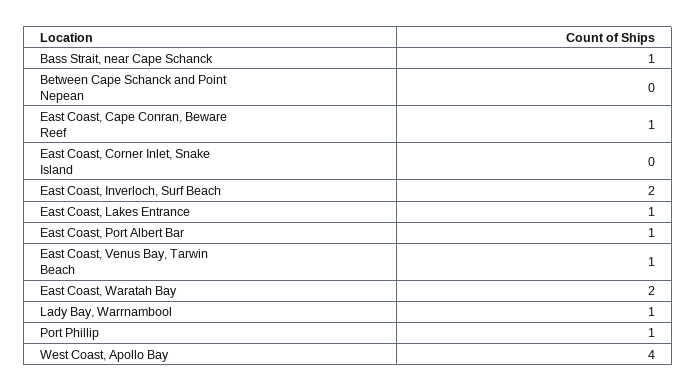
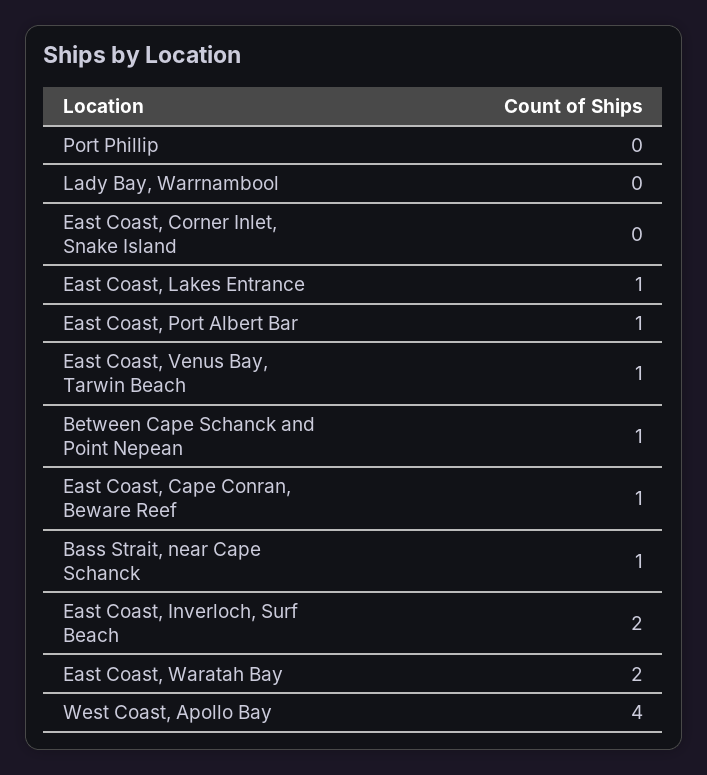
  {
    "Bass Strait, near Cape Schanck": 1,
-   "Between Cape Schanck and Point Nepean": 0,
+   "Between Cape Schanck and Point Nepean": 1,
    "East Coast, Cape Conran, Beware Reef": 1,
    "East Coast, Corner Inlet, Snake Island": 0,
    "East Coast, Inverloch, Surf Beach": 2,
    "East Coast, Lakes Entrance": 1,
    "East Coast, Port Albert Bar": 1,
    "East Coast, Venus Bay, Tarwin Beach": 1,
    "East Coast, Waratah Bay": 2,
-   "Lady Bay, Warrnambool": 1,
+   "Lady Bay, Warrnambool": 0,
-   "Port Phillip": 1,
+   "Port Phillip": 0,
    "West Coast, Apollo Bay": 4
  }

